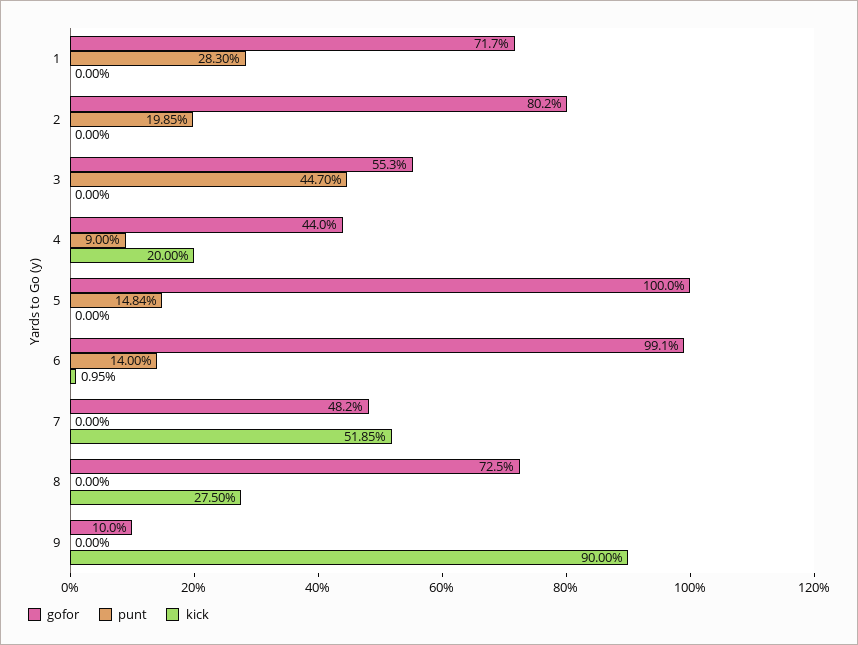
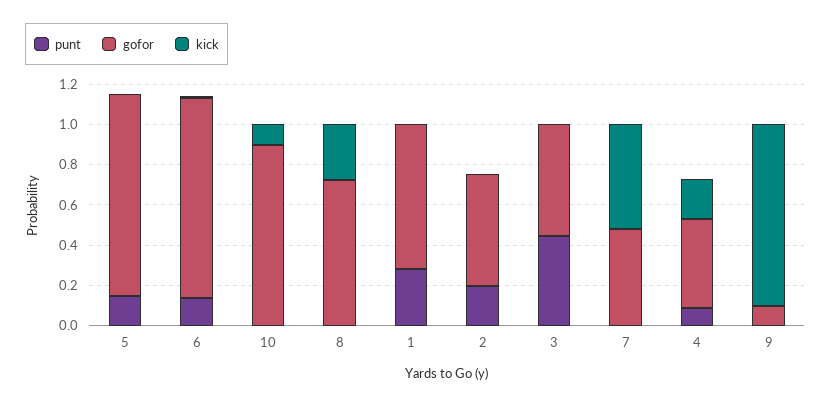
  {
    "gofor": {
      "1": 0.717,
-     "2": 0.802,
+     "2": 0.55,
      "3": 0.553,
      "4": 0.44,
      "5": 1,
      "6": 0.991,
      "7": 0.482,
      "8": 0.725,
-     "9": 0.1
+     "9": 0.1,
+     "10": 0.9
    },
    "punt": {
      "1": 0.283,
      "2": 0.1985,
      "3": 0.447,
      "4": 0.09,
      "5": 0.1484,
      "6": 0.14,
      "7": 0,
      "8": 0,
-     "9": 0
+     "9": 0,
+     "10": 0
    },
    "kick": {
      "1": 0,
      "2": 0,
      "3": 0,
      "4": 0.2,
      "5": 0,
      "6": 0.0095,
      "7": 0.5185,
      "8": 0.275,
-     "9": 0.9
+     "9": 0.9,
+     "10": 0.1
    }
  }

